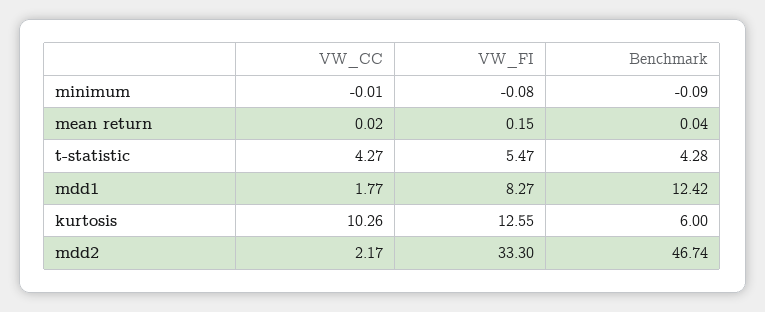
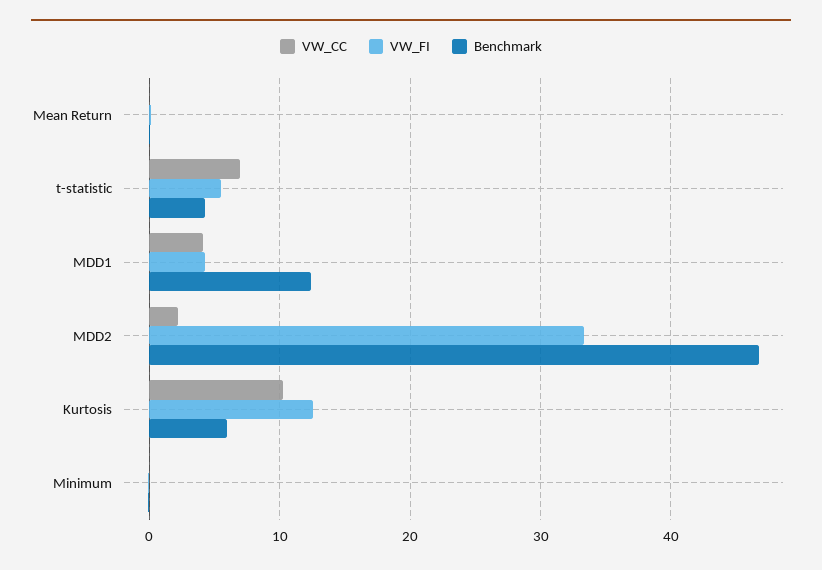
  {
    "VW_CC": {
      "minimum": -0.01,
      "mean return": 0.02,
-     "t-statistic": 4.27,
+     "t-statistic": 7,
-     "mdd1": 1.77,
+     "mdd1": 4,
      "kurtosis": 10.26,
      "mdd2": 2.17
    },
    "VW_FI": {
      "minimum": -0.08,
      "mean return": 0.15,
      "t-statistic": 5.47,
-     "mdd1": 8.27,
+     "mdd1": 4,
      "kurtosis": 12.55,
      "mdd2": 33.3
    },
    "Benchmark": {
      "minimum": -0.09,
      "mean return": 0.04,
      "t-statistic": 4.28,
      "mdd1": 12.42,
      "kurtosis": 6,
      "mdd2": 46.74
    }
  }

